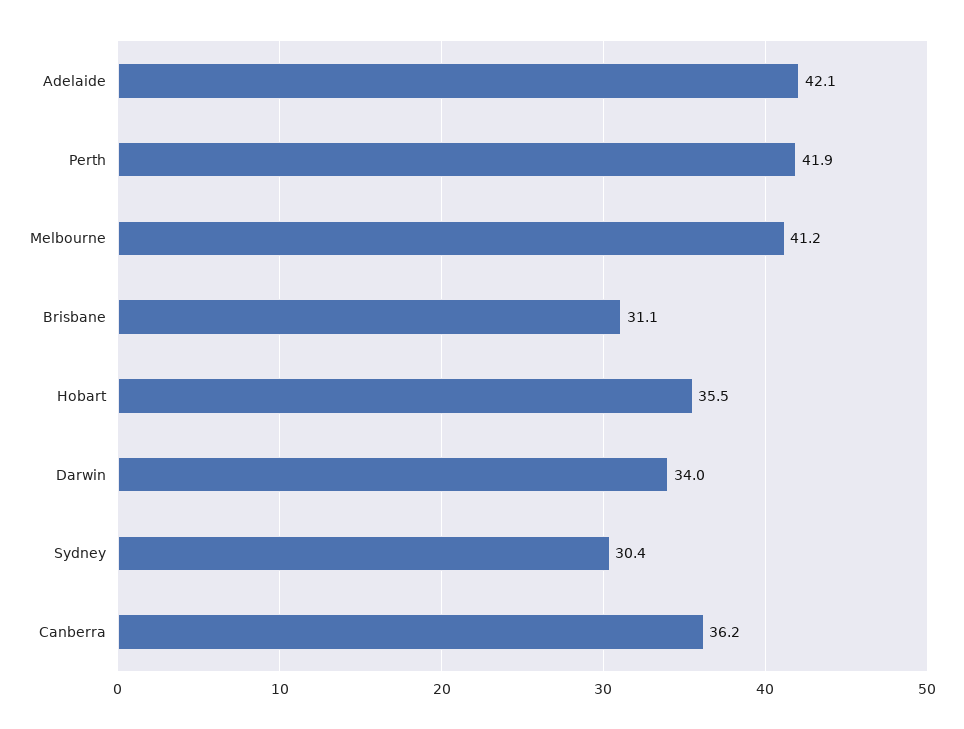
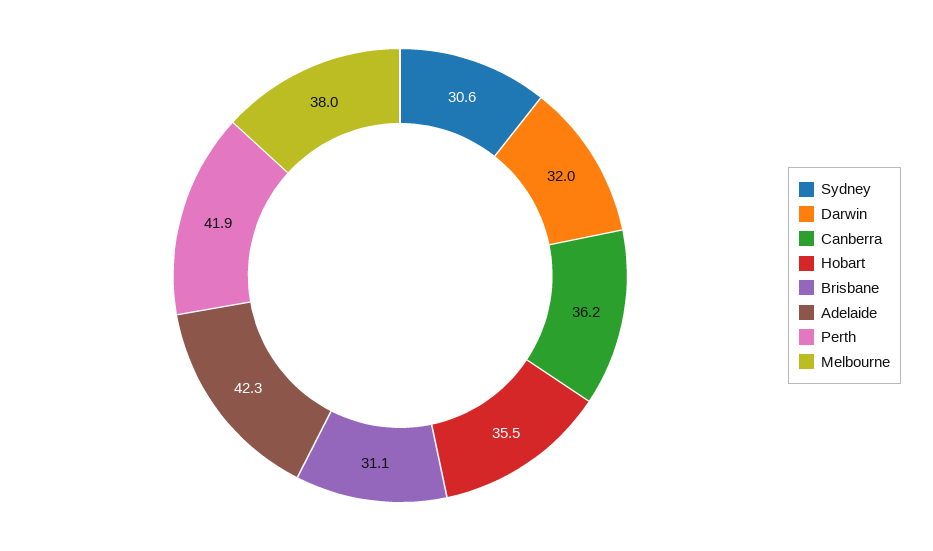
  {
-   "Adelaide": 42.1,
+   "Adelaide": 42.3,
    "Perth": 41.9,
-   "Melbourne": 41.2,
+   "Melbourne": 38,
    "Brisbane": 31.1,
    "Hobart": 35.5,
-   "Darwin": 34,
+   "Darwin": 32,
-   "Sydney": 30.4,
+   "Sydney": 30.6,
    "Canberra": 36.2
  }

